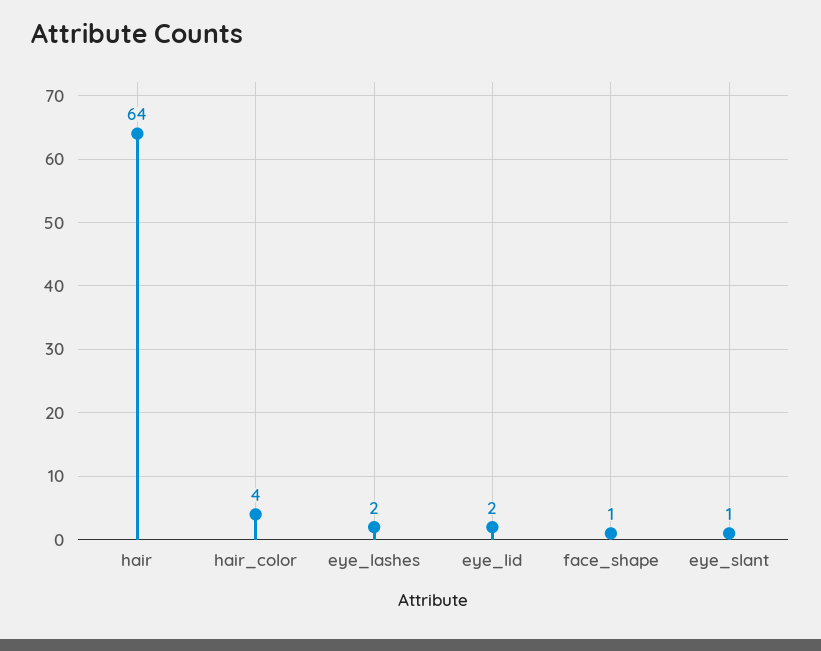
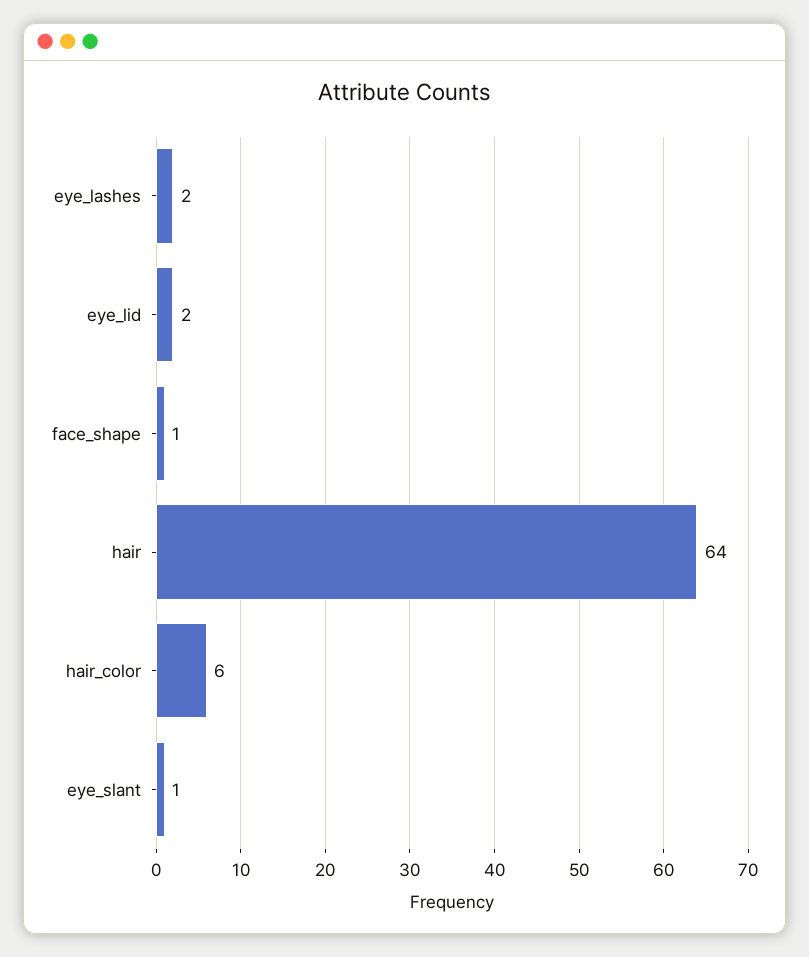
  {
    "hair": 64,
-   "hair_color": 4,
+   "hair_color": 6,
    "eye_lashes": 2,
    "eye_lid": 2,
    "face_shape": 1,
    "eye_slant": 1
  }

